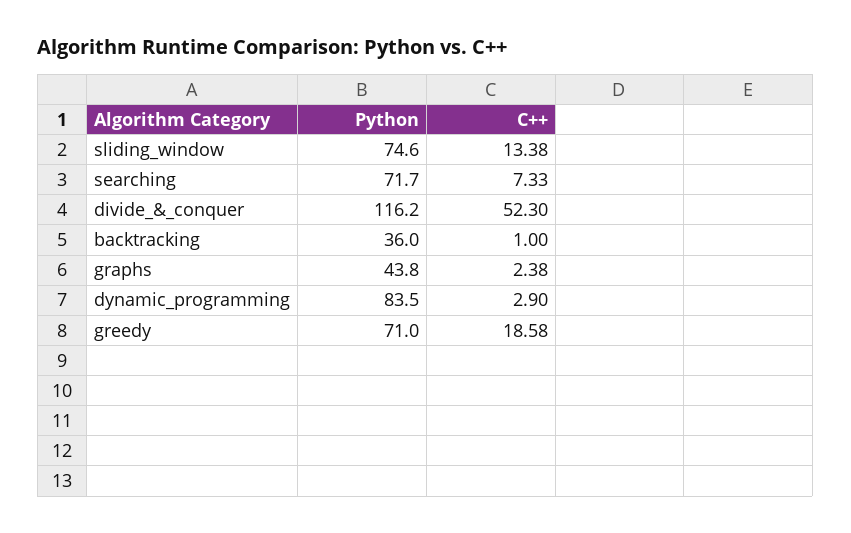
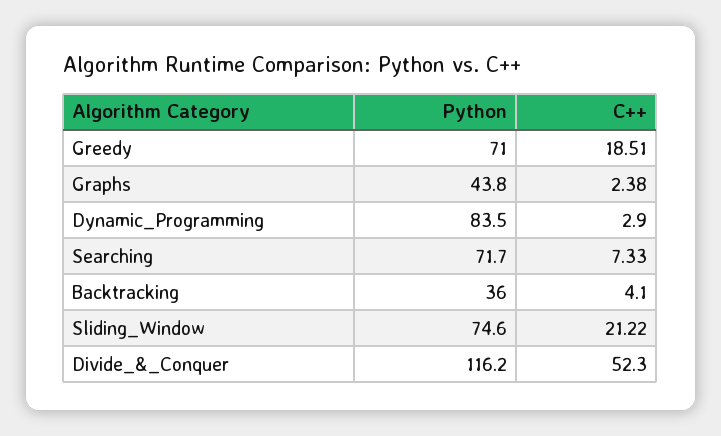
  {
    "Python": {
      "sliding_window": 74.6,
      "searching": 71.7,
      "divide_&_conquer": 116.2,
      "backtracking": 36,
      "graphs": 43.8,
      "dynamic_programming": 83.5,
      "greedy": 71
    },
    "C++": {
-     "sliding_window": 13.38,
+     "sliding_window": 21.22,
      "searching": 7.33,
      "divide_&_conquer": 52.3,
-     "backtracking": 1,
+     "backtracking": 4.1,
      "graphs": 2.38,
      "dynamic_programming": 2.9,
-     "greedy": 18.58
+     "greedy": 18.51
    }
  }

